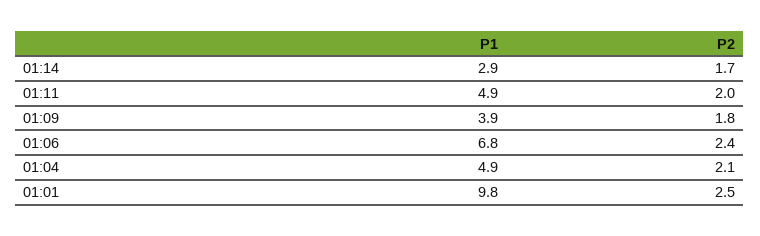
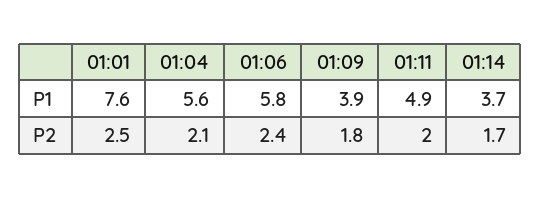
  {
    "P1": {
-     "01:14": 2.9,
+     "01:14": 3.7,
      "01:11": 4.9,
      "01:09": 3.9,
-     "01:06": 6.8,
+     "01:06": 5.8,
-     "01:04": 4.9,
+     "01:04": 5.6,
-     "01:01": 9.8
+     "01:01": 7.6
    },
    "P2": {
      "01:14": 1.7,
      "01:11": 2,
      "01:09": 1.8,
      "01:06": 2.4,
      "01:04": 2.1,
      "01:01": 2.5
    }
  }

